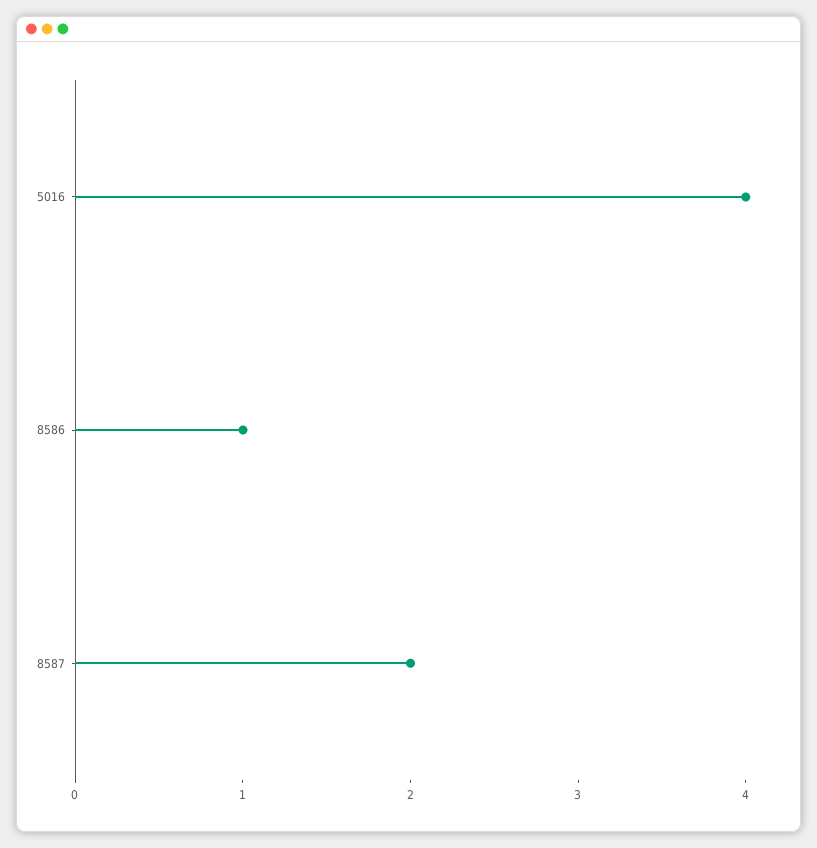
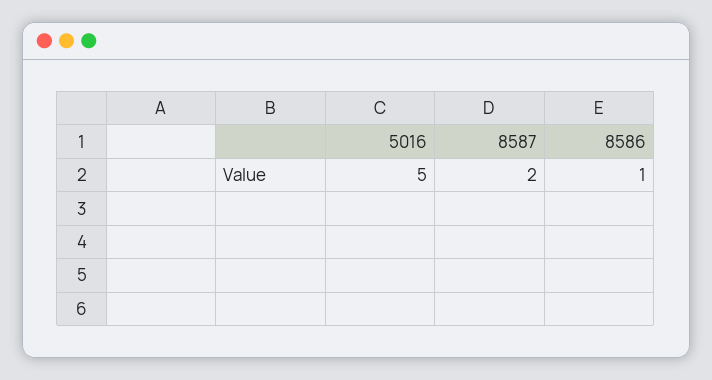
  {
-   "5016": 4,
+   "5016": 5,
    "8586": 1,
    "8587": 2
  }

